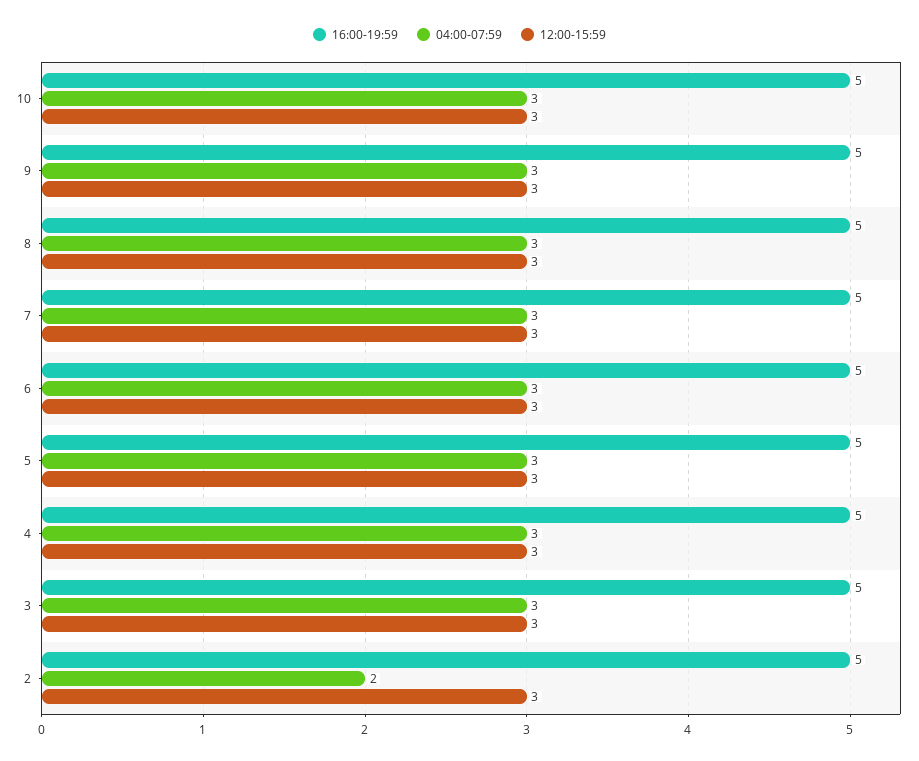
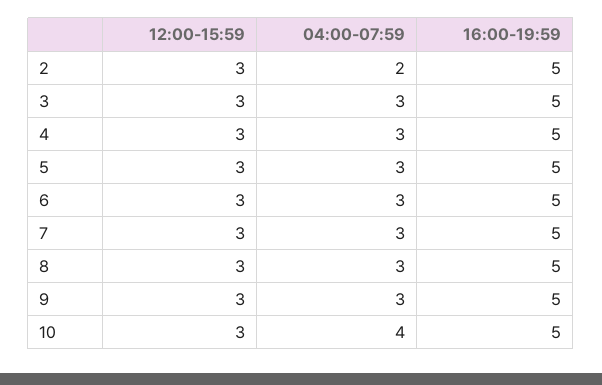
  {
    "16:00-19:59": {
      "10": 5,
      "9": 5,
      "8": 5,
      "7": 5,
      "6": 5,
      "5": 5,
      "4": 5,
      "3": 5,
      "2": 5
    },
    "04:00-07:59": {
-     "10": 3,
+     "10": 4,
      "9": 3,
      "8": 3,
      "7": 3,
      "6": 3,
      "5": 3,
      "4": 3,
      "3": 3,
      "2": 2
    },
    "12:00-15:59": {
      "10": 3,
      "9": 3,
      "8": 3,
      "7": 3,
      "6": 3,
      "5": 3,
      "4": 3,
      "3": 3,
      "2": 3
    }
  }

